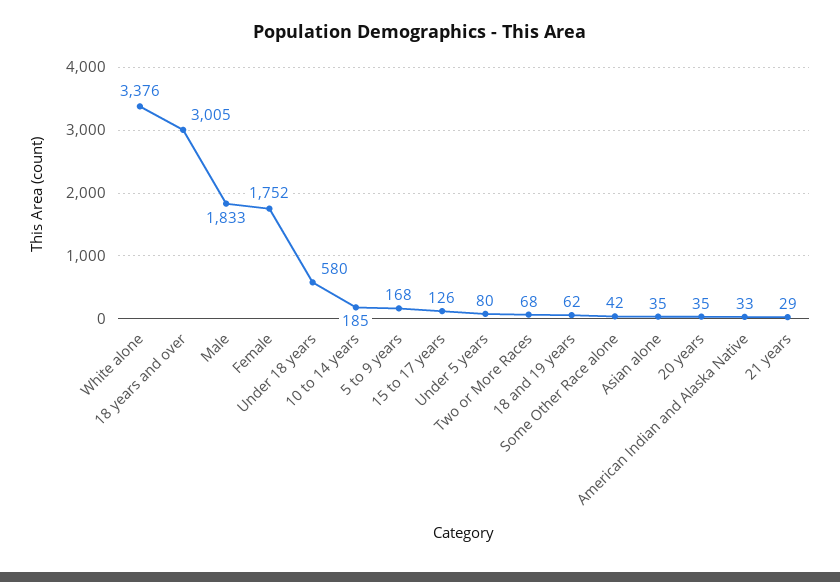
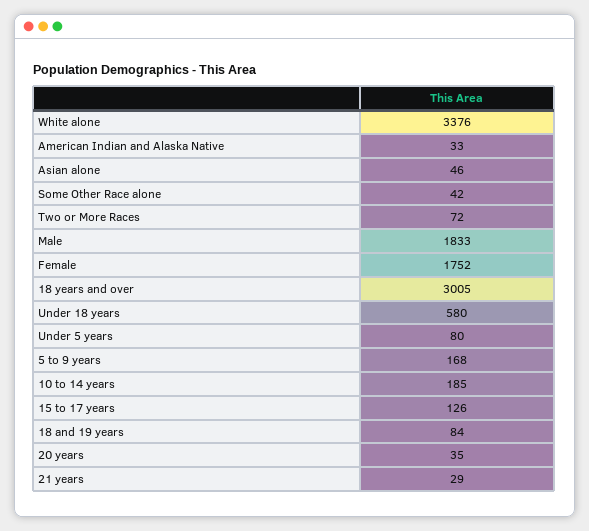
  {
    "White alone": 3376,
    "18 years and over": 3005,
    "Male": 1833,
    "Female": 1752,
    "Under 18 years": 580,
    "10 to 14 years": 185,
    "5 to 9 years": 168,
    "15 to 17 years": 126,
    "Under 5 years": 80,
-   "Two or More Races": 68,
+   "Two or More Races": 72,
-   "18 and 19 years": 62,
+   "18 and 19 years": 84,
    "Some Other Race alone": 42,
-   "Asian alone": 35,
+   "Asian alone": 46,
    "20 years": 35,
    "American Indian and Alaska Native": 33,
    "21 years": 29
  }

